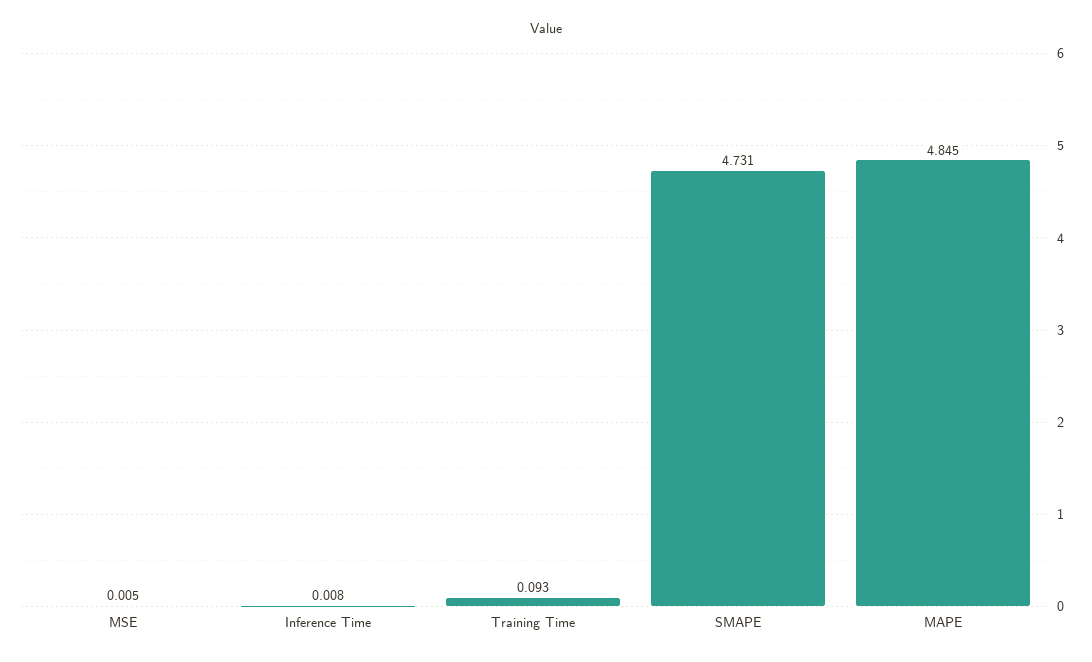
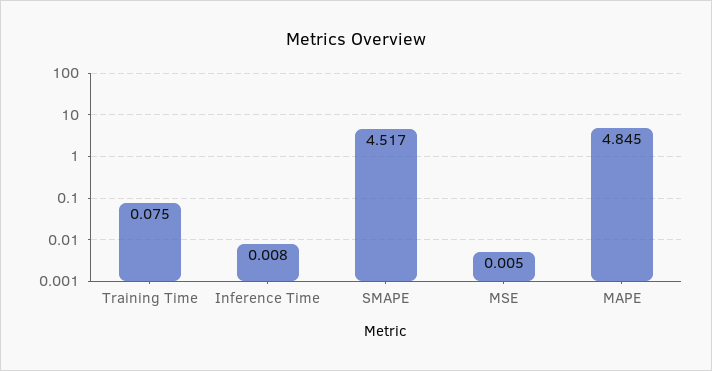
  {
    "MSE": 0.005,
    "Inference Time": 0.008,
-   "Training Time": 0.093,
+   "Training Time": 0.075,
-   "SMAPE": 4.731,
+   "SMAPE": 4.517,
    "MAPE": 4.845
  }

